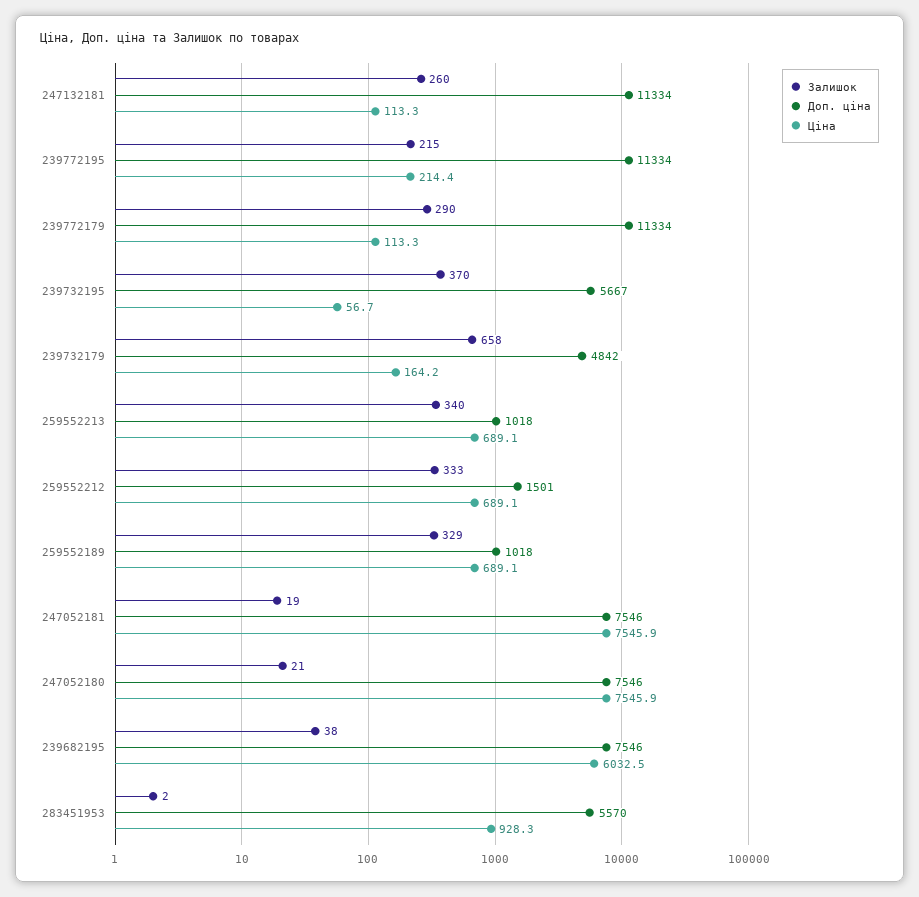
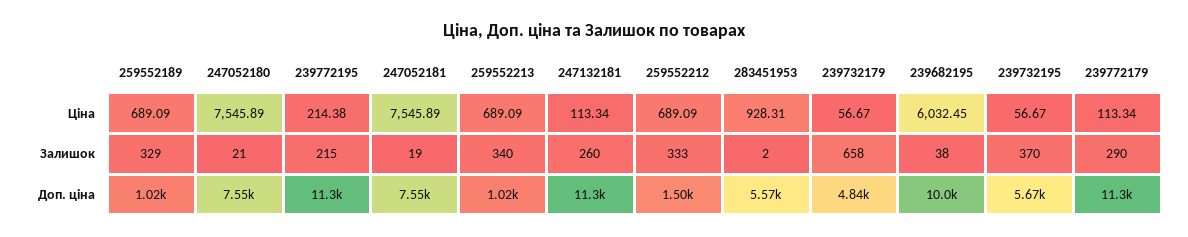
  {
    "Залишок": {
      "247132181": 260,
      "239772195": 215,
      "239772179": 290,
      "239732195": 370,
      "239732179": 658,
      "259552213": 340,
      "259552212": 333,
      "259552189": 329,
      "247052181": 19,
      "247052180": 21,
      "239682195": 38,
      "283451953": 2
    },
    "Доп. ціна": {
      "247132181": 11334,
      "239772195": 11334,
      "239772179": 11334,
      "239732195": 5667,
      "239732179": 4842,
      "259552213": 1018,
      "259552212": 1501,
      "259552189": 1018,
      "247052181": 7546,
      "247052180": 7546,
-     "239682195": 7546,
+     "239682195": 10000,
      "283451953": 5570
    },
    "Ціна": {
      "247132181": 113.34,
      "239772195": 214.38,
      "239772179": 113.34,
      "239732195": 56.67,
-     "239732179": 164.2,
+     "239732179": 56.67,
      "259552213": 689.09,
      "259552212": 689.09,
      "259552189": 689.09,
      "247052181": 7545.89,
      "247052180": 7545.89,
      "239682195": 6032.45,
      "283451953": 928.31
    }
  }

